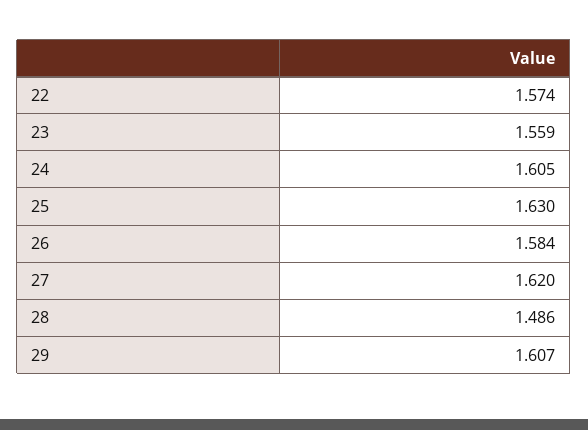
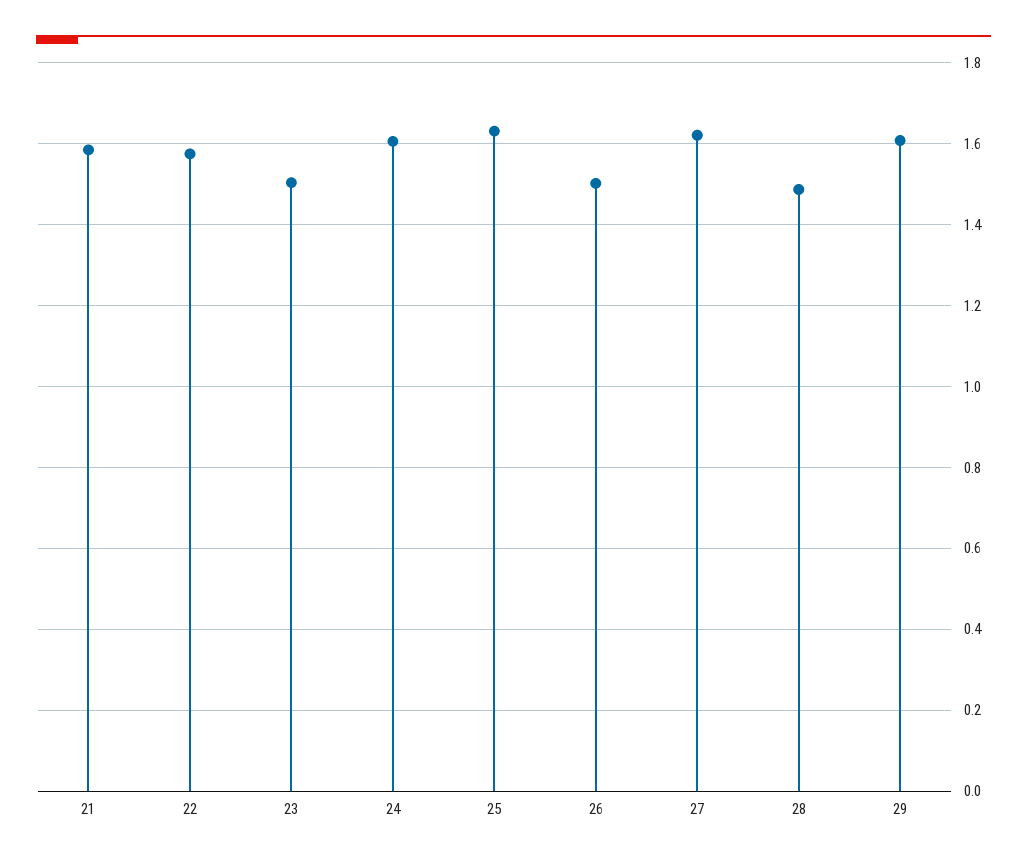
  {
    "22": 1.574,
-   "23": 1.559,
+   "23": 1.5,
    "24": 1.605,
    "25": 1.63,
-   "26": 1.584,
+   "26": 1.5,
    "27": 1.62,
    "28": 1.486,
-   "29": 1.607
+   "29": 1.607,
+   "21": 1.58
  }

